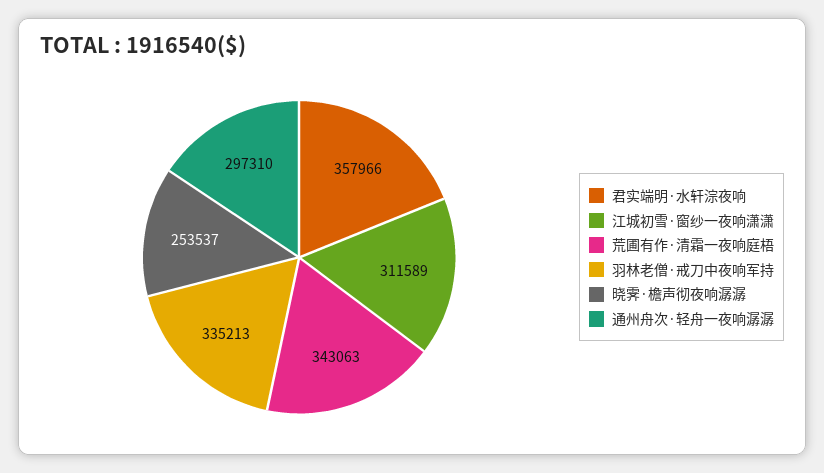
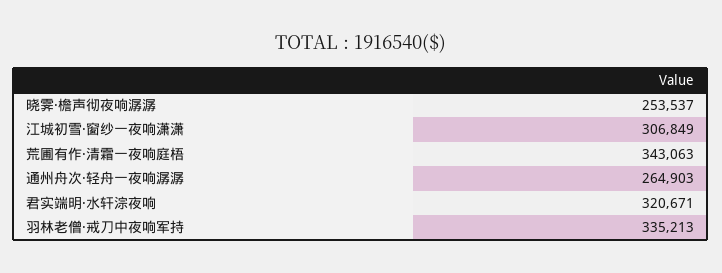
  {
-   "君实端明·水轩淙夜响": 357966,
+   "君实端明·水轩淙夜响": 320671,
-   "江城初雪·窗纱一夜响潇潇": 311589,
+   "江城初雪·窗纱一夜响潇潇": 306849,
    "荒圃有作·清霜一夜响庭梧": 343063,
    "羽林老僧·戒刀中夜响军持": 335213,
    "晓霁·檐声彻夜响潺潺": 253537,
-   "通州舟次·轻舟一夜响潺潺": 297310
+   "通州舟次·轻舟一夜响潺潺": 264903
  }

